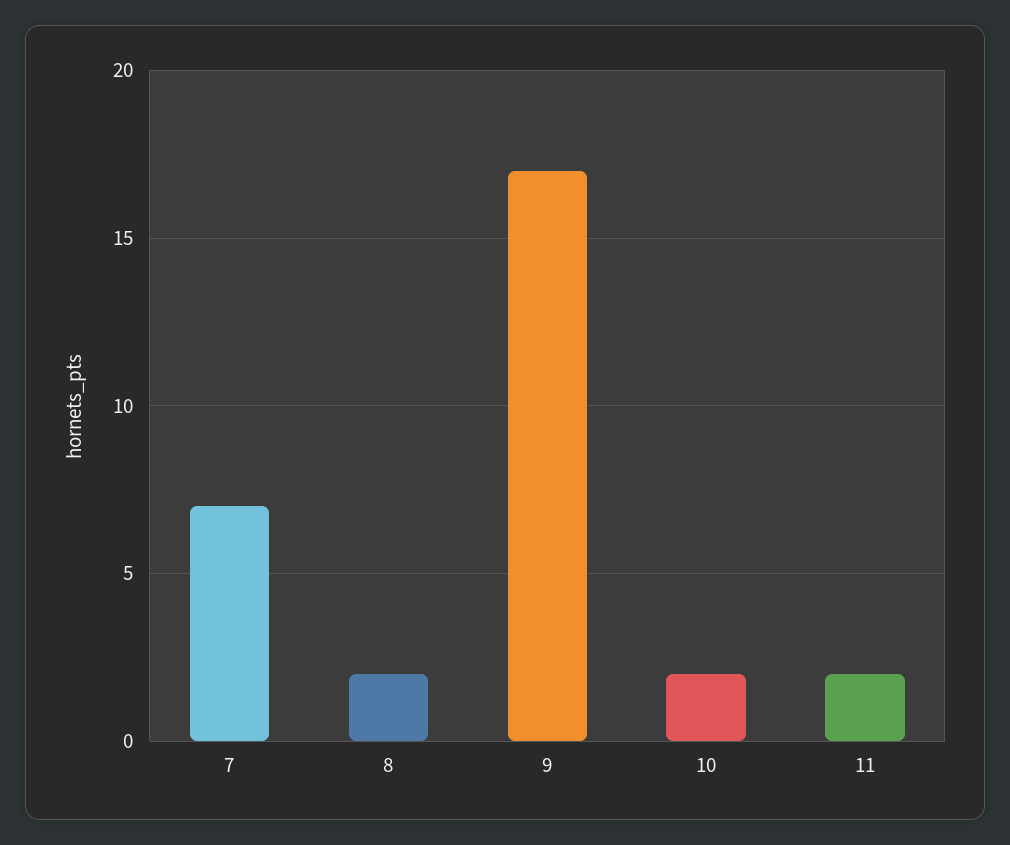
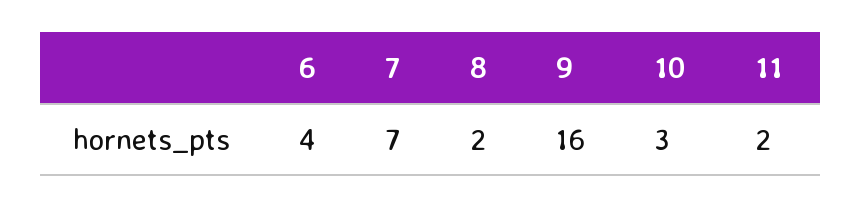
  {
    "7": 7,
    "8": 2,
-   "9": 17,
+   "9": 16,
-   "10": 2,
+   "10": 3,
-   "11": 2
+   "11": 2,
+   "6": 4
  }

